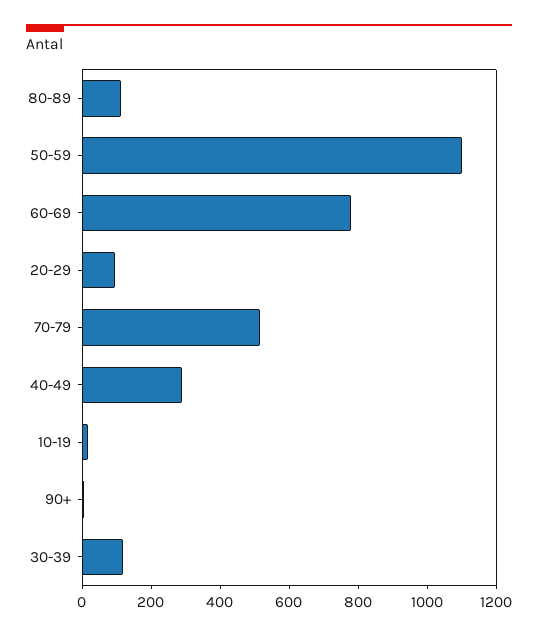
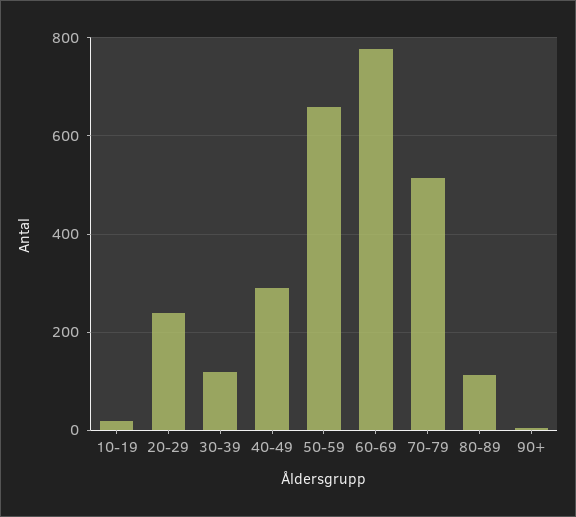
  {
    "80-89": 120,
-   "50-59": 1100,
+   "50-59": 660,
    "60-69": 780,
-   "20-29": 100,
+   "20-29": 240,
    "70-79": 520,
    "40-49": 280,
    "10-19": 20,
    "90+": 0,
    "30-39": 120
  }

